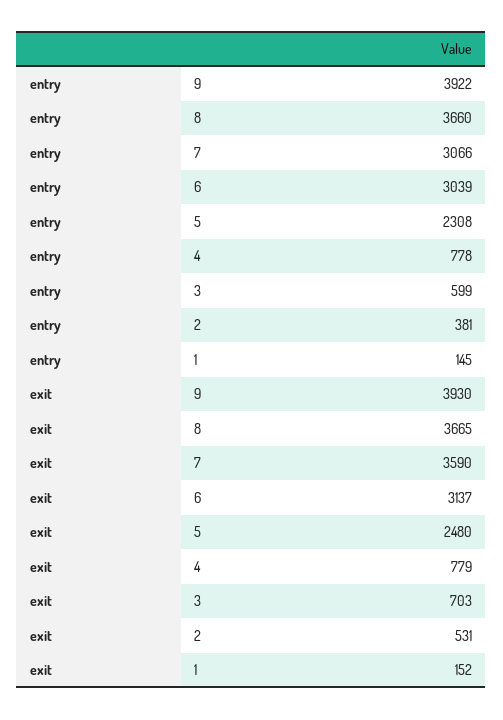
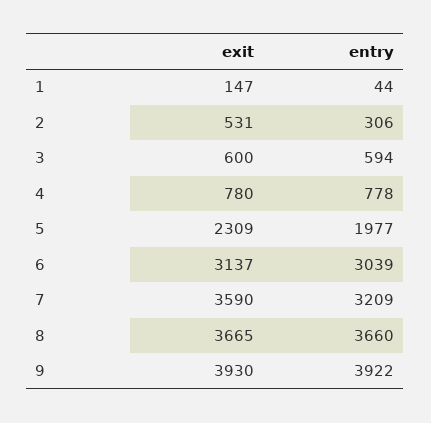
  {
    "entry": {
      "9": 3922,
      "8": 3660,
-     "7": 3066,
+     "7": 3209,
      "6": 3039,
-     "5": 2308,
+     "5": 1977,
      "4": 778,
-     "3": 599,
+     "3": 594,
-     "2": 381,
+     "2": 306,
-     "1": 145
+     "1": 44
    },
    "exit": {
      "9": 3930,
      "8": 3665,
      "7": 3590,
      "6": 3137,
-     "5": 2480,
+     "5": 2309,
-     "4": 779,
+     "4": 780,
-     "3": 703,
+     "3": 600,
      "2": 531,
-     "1": 152
+     "1": 147
    }
  }

